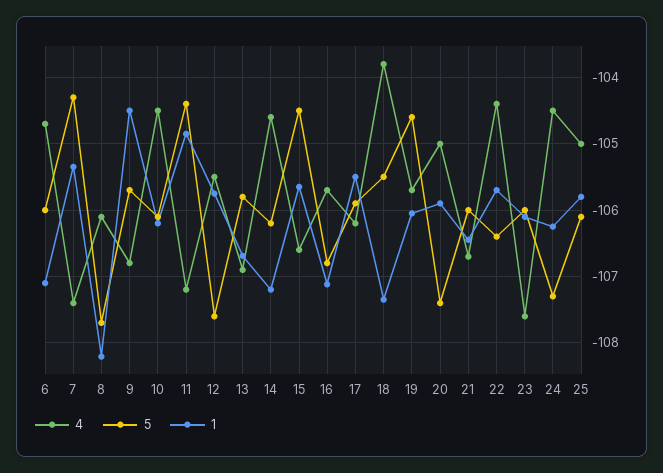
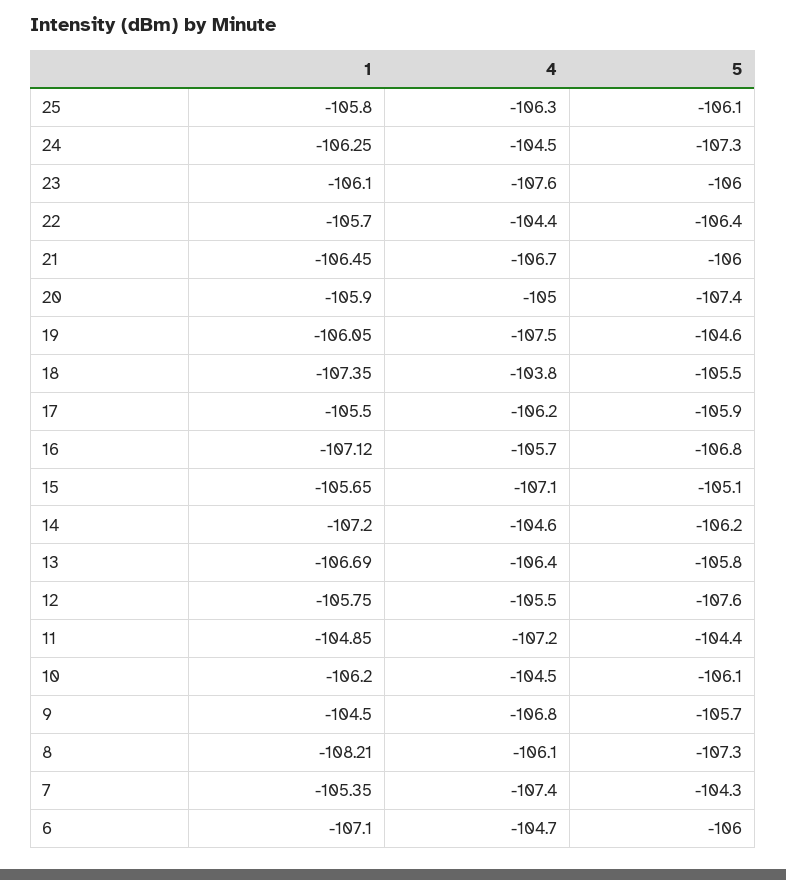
  {
    "4": {
      "6": -104.7,
      "7": -107.4,
      "8": -106.1,
      "9": -106.8,
      "10": -104.5,
      "11": -107.2,
      "12": -105.5,
-     "13": -106.9,
+     "13": -106.4,
      "14": -104.6,
-     "15": -106.6,
+     "15": -107.1,
      "16": -105.7,
      "17": -106.2,
      "18": -103.8,
-     "19": -105.7,
+     "19": -107.5,
      "20": -105,
      "21": -106.7,
      "22": -104.4,
      "23": -107.6,
      "24": -104.5,
-     "25": -105
+     "25": -106.3
    },
    "5": {
      "6": -106,
      "7": -104.3,
-     "8": -107.7,
+     "8": -107.3,
      "9": -105.7,
      "10": -106.1,
      "11": -104.4,
      "12": -107.6,
      "13": -105.8,
      "14": -106.2,
-     "15": -104.5,
+     "15": -105.1,
      "16": -106.8,
      "17": -105.9,
      "18": -105.5,
      "19": -104.6,
      "20": -107.4,
      "21": -106,
      "22": -106.4,
      "23": -106,
      "24": -107.3,
      "25": -106.1
    },
    "1": {
      "6": -107.1,
      "7": -105.35,
      "8": -108.21,
      "9": -104.5,
      "10": -106.2,
      "11": -104.85,
      "12": -105.75,
      "13": -106.69,
      "14": -107.2,
      "15": -105.65,
      "16": -107.12,
      "17": -105.5,
      "18": -107.35,
      "19": -106.05,
      "20": -105.9,
      "21": -106.45,
      "22": -105.7,
      "23": -106.1,
      "24": -106.25,
      "25": -105.8
    }
  }

